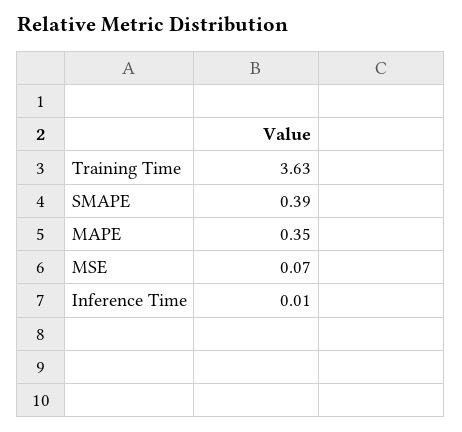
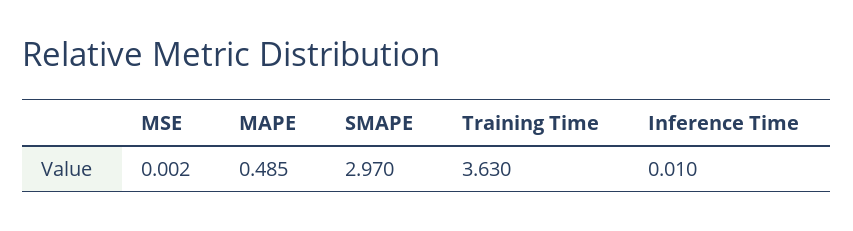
  {
    "Training Time": 3.63,
-   "SMAPE": 0.39,
+   "SMAPE": 2.97,
-   "MAPE": 0.35,
+   "MAPE": 0.485,
-   "MSE": 0.07,
+   "MSE": 0.002,
    "Inference Time": 0.01
  }

